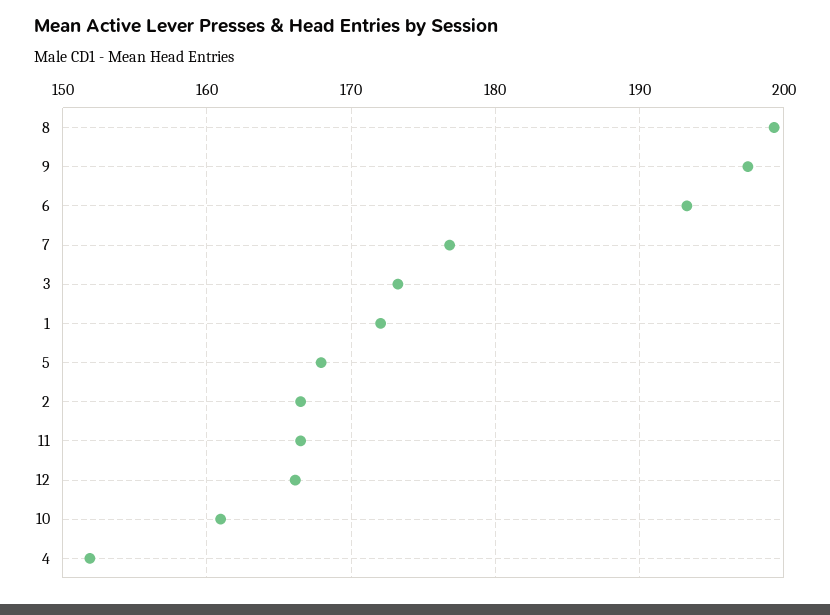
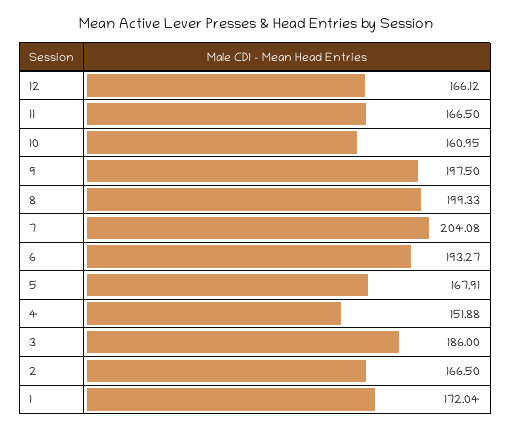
  {
    "8": 199.33,
    "9": 197.5,
    "6": 193.27,
-   "7": 177,
+   "7": 204.08,
-   "3": 173,
+   "3": 186,
    "1": 172.04,
    "5": 167.91,
    "2": 166.5,
    "11": 166.5,
    "12": 166.12,
    "10": 160.95,
    "4": 151.88
  }

